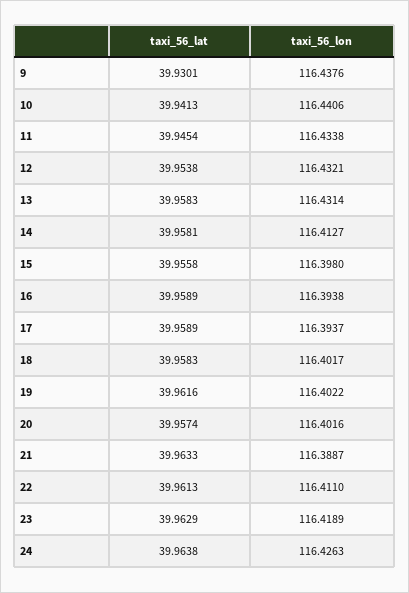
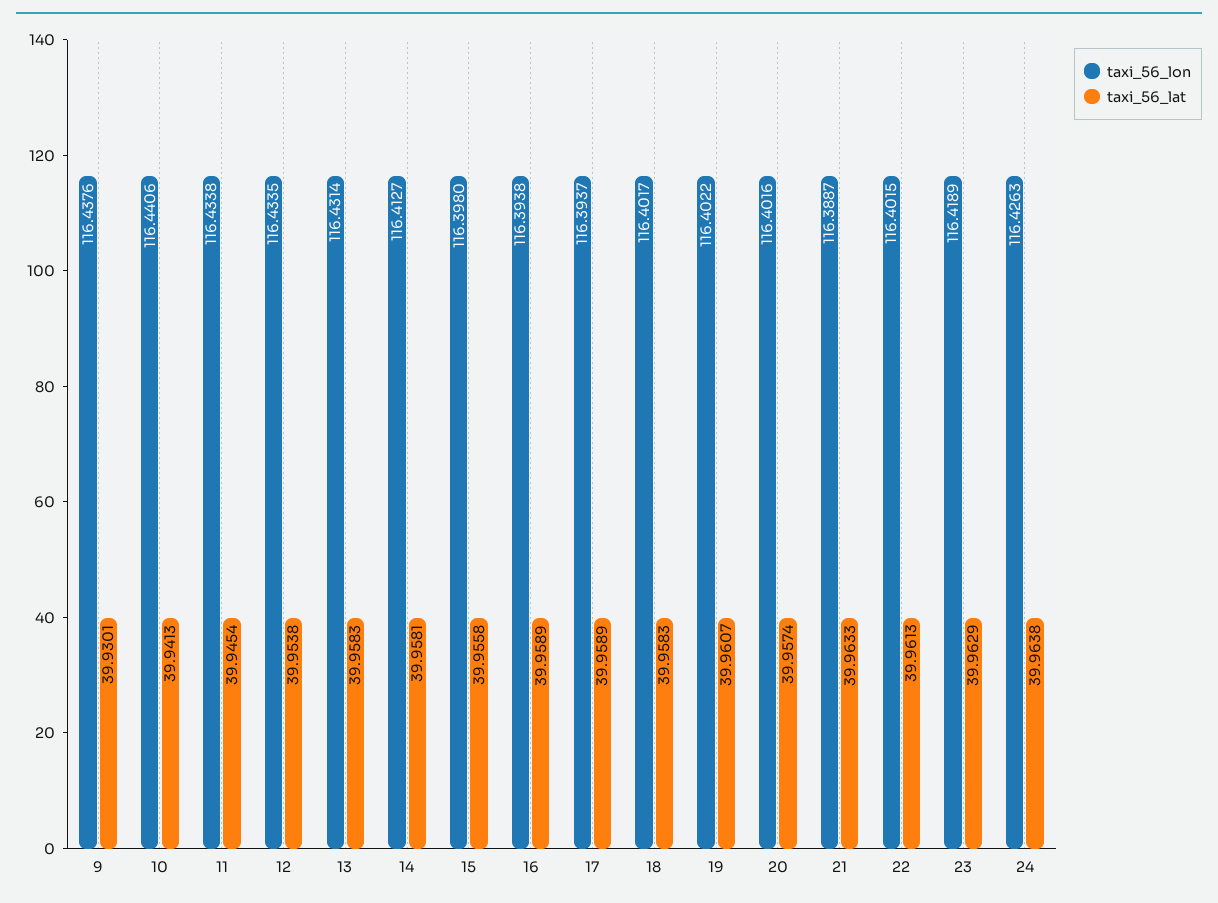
  {
    "taxi_56_lat": {
      "9": 39.9301,
      "10": 39.9413,
      "11": 39.9454,
      "12": 39.9538,
      "13": 39.9583,
      "14": 39.9581,
      "15": 39.9558,
      "16": 39.9589,
      "17": 39.9589,
      "18": 39.9583,
-     "19": 39.9616,
+     "19": 39.9607,
      "20": 39.9574,
      "21": 39.9633,
      "22": 39.9613,
      "23": 39.9629,
      "24": 39.9638
    },
    "taxi_56_lon": {
      "9": 116.4376,
      "10": 116.4406,
      "11": 116.4338,
-     "12": 116.4321,
+     "12": 116.4335,
      "13": 116.4314,
      "14": 116.4127,
      "15": 116.398,
      "16": 116.3938,
      "17": 116.3937,
      "18": 116.4017,
      "19": 116.4022,
      "20": 116.4016,
      "21": 116.3887,
-     "22": 116.411,
+     "22": 116.4015,
      "23": 116.4189,
      "24": 116.4263
    }
  }

